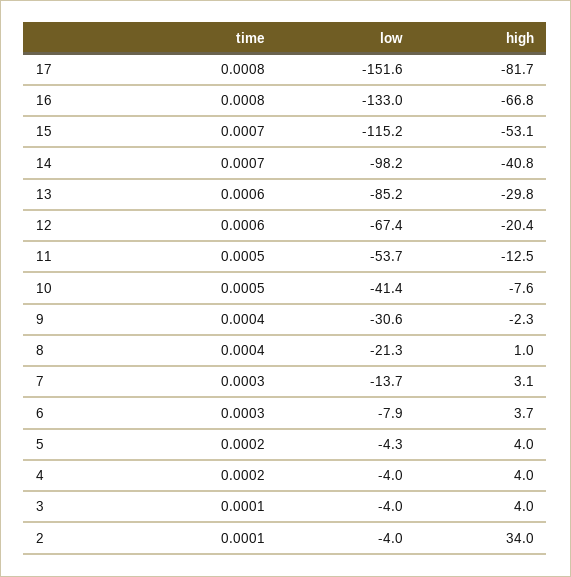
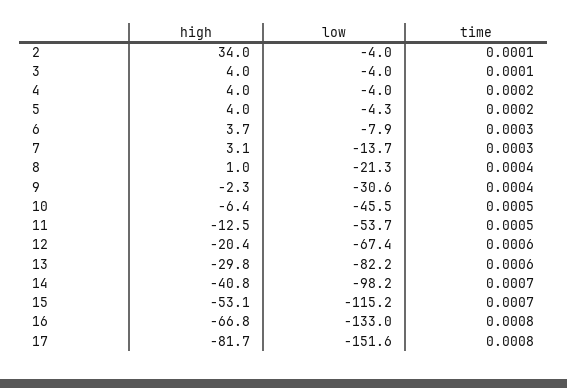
  {
    "time": {
      "17": 0.0008,
      "16": 0.0008,
      "15": 0.0007,
      "14": 0.0007,
      "13": 0.0006,
      "12": 0.0006,
      "11": 0.0005,
      "10": 0.0005,
      "9": 0.0004,
      "8": 0.0004,
      "7": 0.0003,
      "6": 0.0003,
      "5": 0.0002,
      "4": 0.0002,
      "3": 0.0001,
      "2": 0.0001
    },
    "low": {
      "17": -151.6,
      "16": -133,
      "15": -115.2,
      "14": -98.2,
-     "13": -85.2,
+     "13": -82.2,
      "12": -67.4,
      "11": -53.7,
-     "10": -41.4,
+     "10": -45.5,
      "9": -30.6,
      "8": -21.3,
      "7": -13.7,
      "6": -7.9,
      "5": -4.3,
      "4": -4,
      "3": -4,
      "2": -4
    },
    "high": {
      "17": -81.7,
      "16": -66.8,
      "15": -53.1,
      "14": -40.8,
      "13": -29.8,
      "12": -20.4,
      "11": -12.5,
-     "10": -7.6,
+     "10": -6.4,
      "9": -2.3,
      "8": 1,
      "7": 3.1,
      "6": 3.7,
      "5": 4,
      "4": 4,
      "3": 4,
      "2": 34
    }
  }

